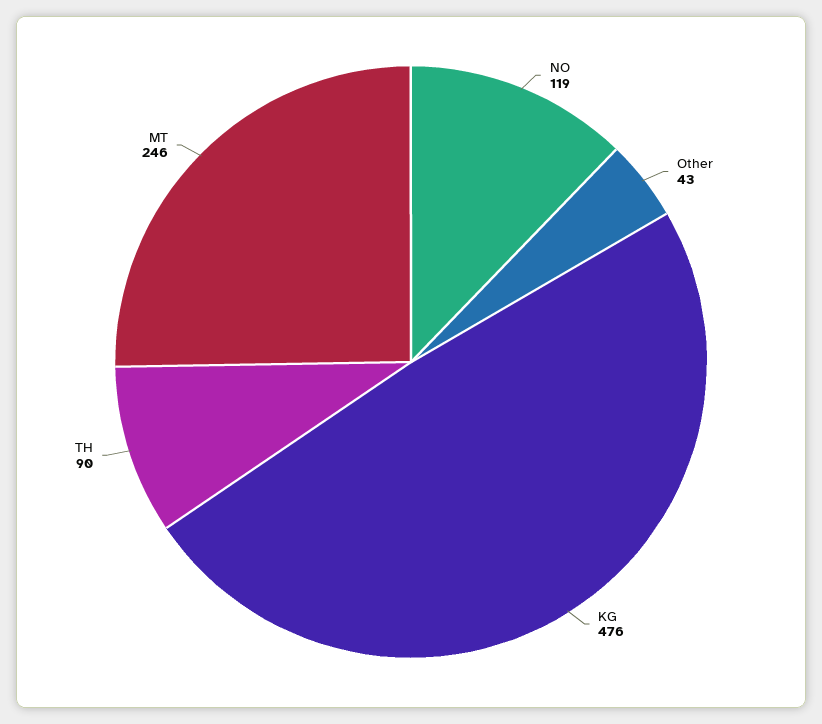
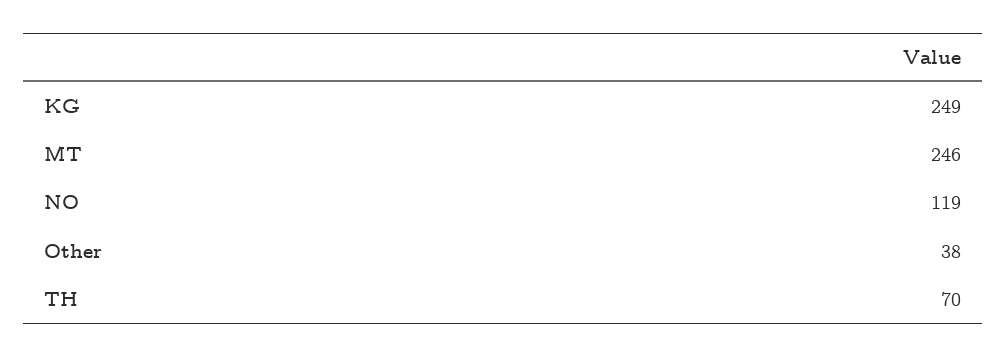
  {
    "NO": 119,
-   "Other": 43,
+   "Other": 38,
-   "KG": 476,
+   "KG": 249,
-   "TH": 90,
+   "TH": 70,
    "MT": 246
  }

